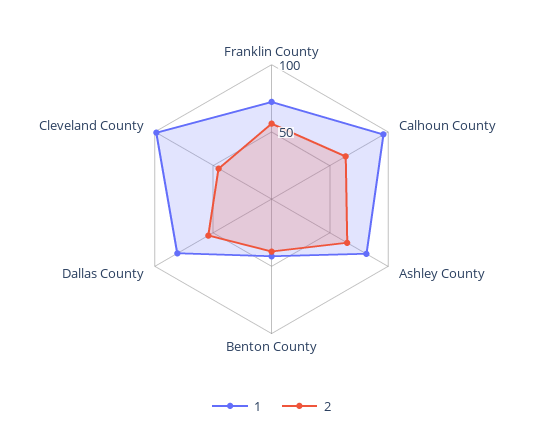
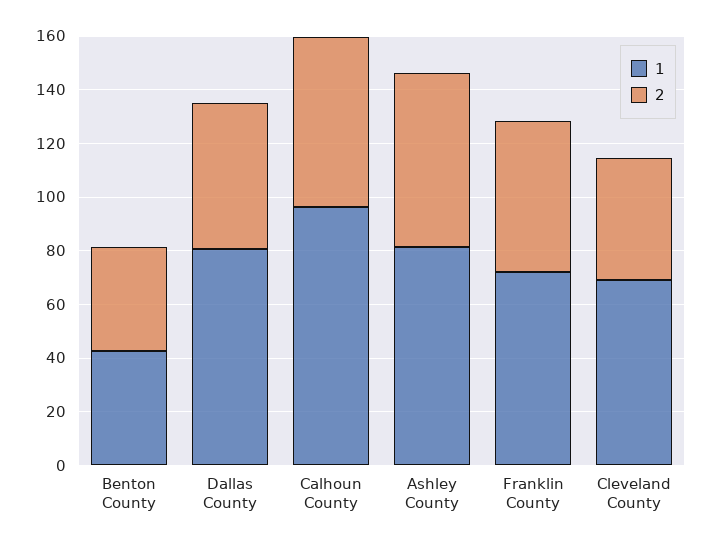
  {
    "1": {
      "Franklin County": 70,
      "Calhoun County": 95,
      "Ashley County": 80,
      "Benton County": 45,
      "Dallas County": 80,
-     "Cleveland County": 100
+     "Cleveland County": 70
    },
    "2": {
      "Franklin County": 55,
      "Calhoun County": 65,
      "Ashley County": 65,
      "Benton County": 40,
      "Dallas County": 55,
      "Cleveland County": 45
    }
  }

